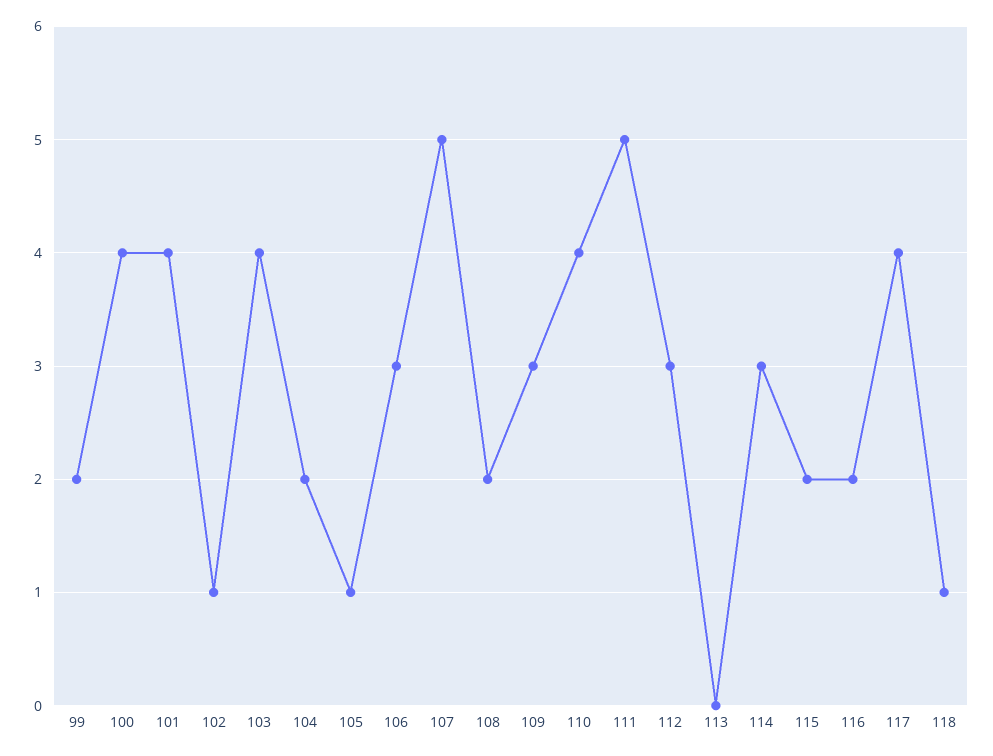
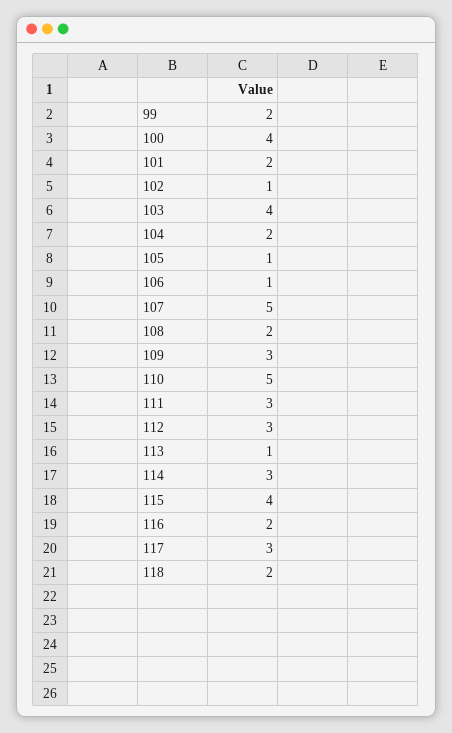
  {
    "99": 2,
    "100": 4,
-   "101": 4,
+   "101": 2,
    "102": 1,
    "103": 4,
    "104": 2,
    "105": 1,
-   "106": 3,
+   "106": 1,
    "107": 5,
    "108": 2,
    "109": 3,
-   "110": 4,
+   "110": 5,
-   "111": 5,
+   "111": 3,
    "112": 3,
-   "113": 0,
+   "113": 1,
    "114": 3,
-   "115": 2,
+   "115": 4,
    "116": 2,
-   "117": 4,
+   "117": 3,
-   "118": 1
+   "118": 2
  }

